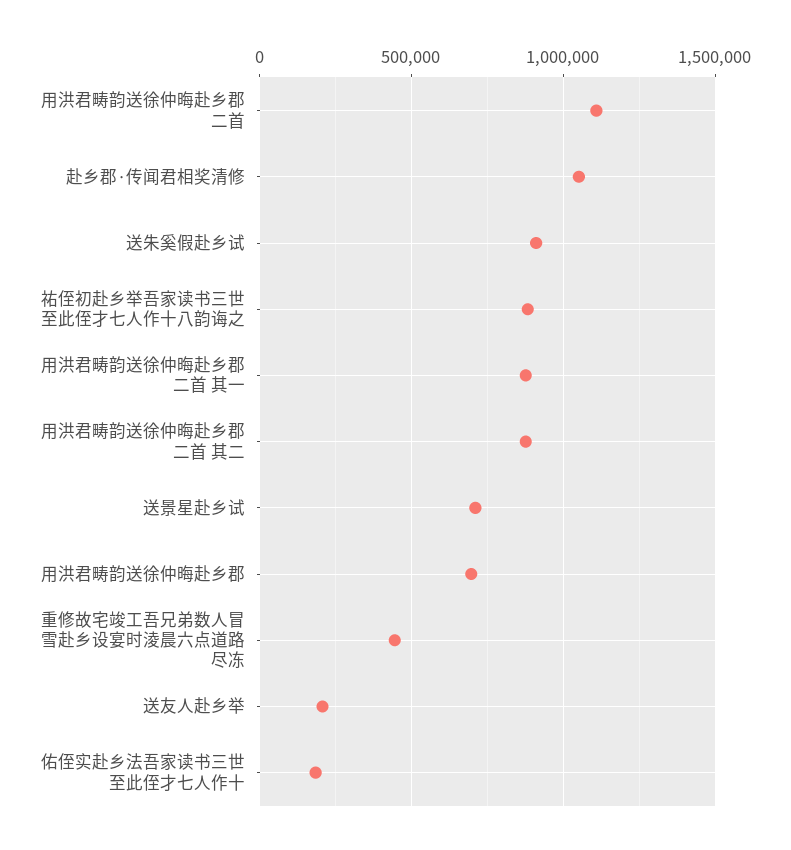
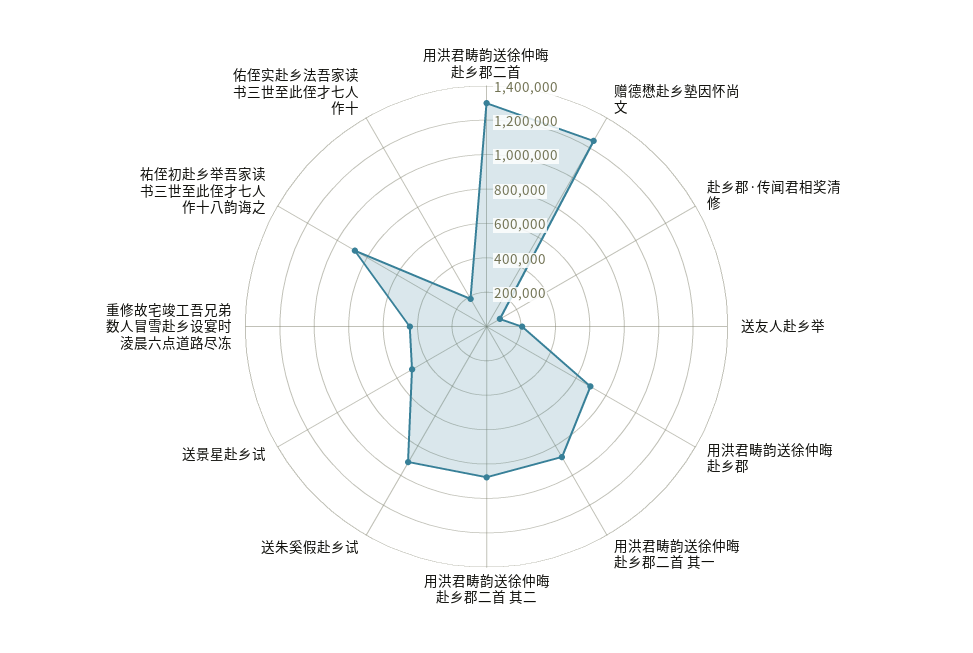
  {
-   "用洪君畴韵送徐仲晦赴乡郡二首": 1100000,
+   "用洪君畴韵送徐仲晦赴乡郡二首": 1300000,
-   "赴乡郡·传闻君相奖清修": 1050000,
+   "赴乡郡·传闻君相奖清修": 100000,
    "送朱奚假赴乡试": 900000,
    "祐侄初赴乡举吾家读书三世至此侄才七人作十八韵诲之": 900000,
    "用洪君畴韵送徐仲晦赴乡郡二首 其一": 900000,
    "用洪君畴韵送徐仲晦赴乡郡二首 其二": 900000,
-   "送景星赴乡试": 700000,
+   "送景星赴乡试": 500000,
    "用洪君畴韵送徐仲晦赴乡郡": 700000,
    "重修故宅竣工吾兄弟数人冒雪赴乡设宴时淩晨六点道路尽冻": 450000,
    "送友人赴乡举": 200000,
-   "佑侄实赴乡法吾家读书三世至此侄才七人作十": 200000
+   "佑侄实赴乡法吾家读书三世至此侄才七人作十": 200000,
+   "赠德懋赴乡塾因怀尚文": 1250000
  }

